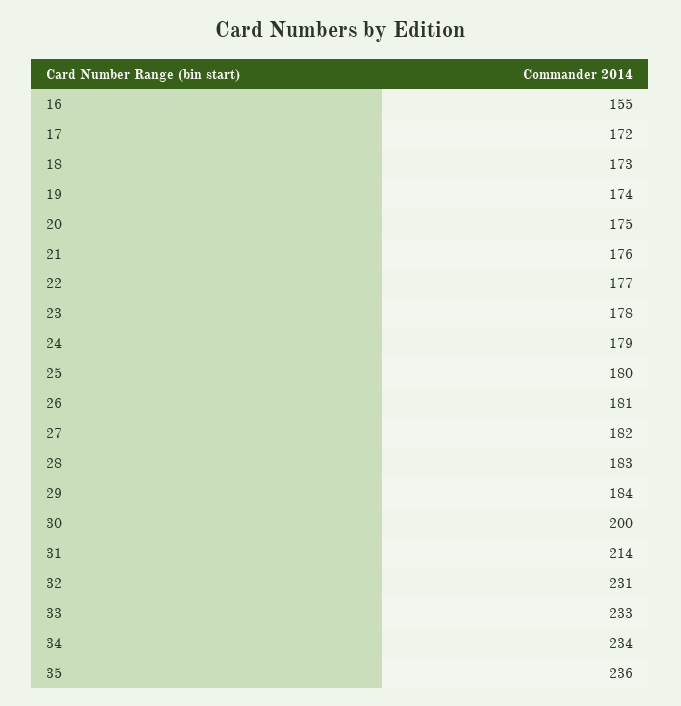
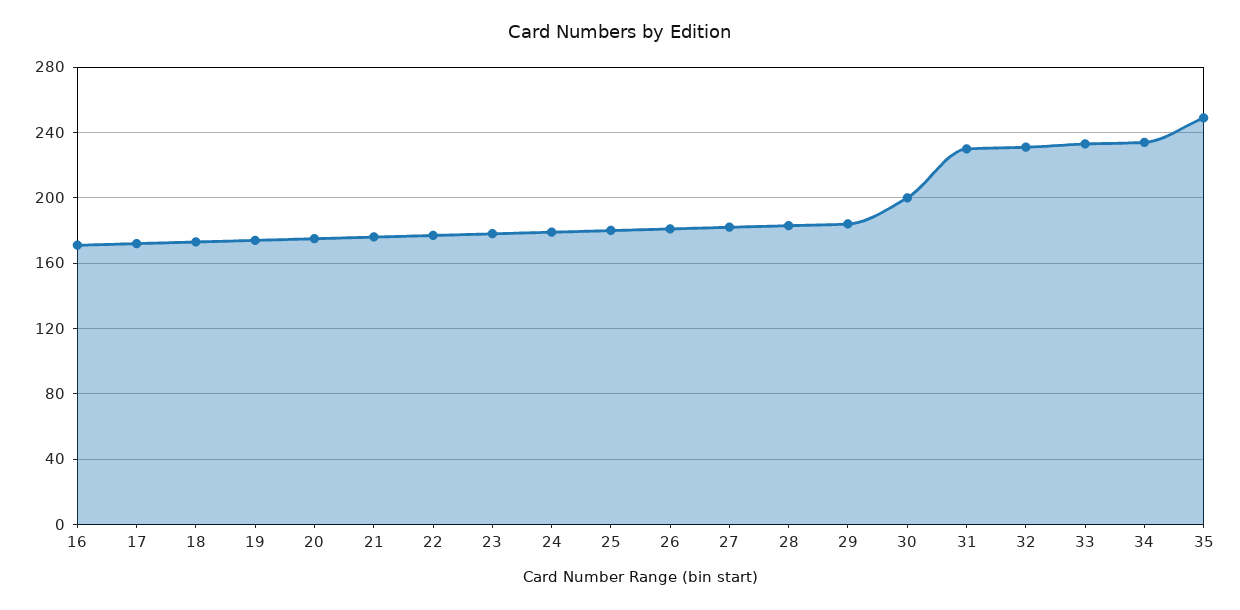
  {
-   "16": 155,
+   "16": 170,
    "17": 172,
    "18": 173,
    "19": 174,
    "20": 175,
    "21": 176,
    "22": 177,
    "23": 178,
    "24": 179,
    "25": 180,
    "26": 181,
    "27": 182,
    "28": 183,
    "29": 184,
    "30": 200,
-   "31": 214,
+   "31": 230,
    "32": 231,
    "33": 233,
    "34": 234,
-   "35": 236
+   "35": 250
  }

